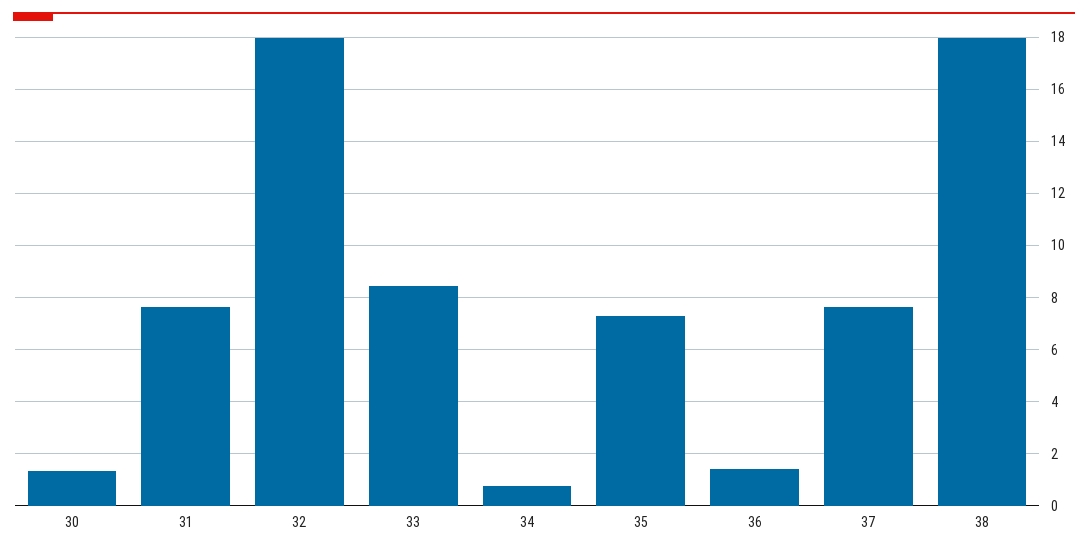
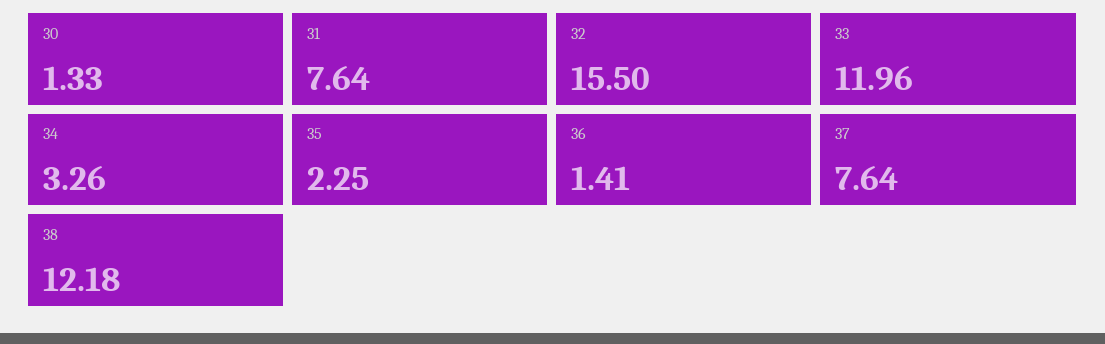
  {
    "30": 1.33,
    "31": 7.64,
-   "32": 18,
+   "32": 15.5,
-   "33": 8.5,
+   "33": 11.96,
-   "34": 0.75,
+   "34": 3.26,
-   "35": 7.25,
+   "35": 2.25,
    "36": 1.41,
    "37": 7.64,
-   "38": 18
+   "38": 12.18
  }

